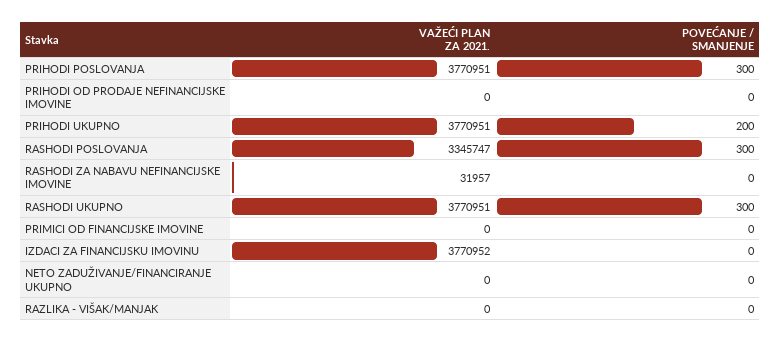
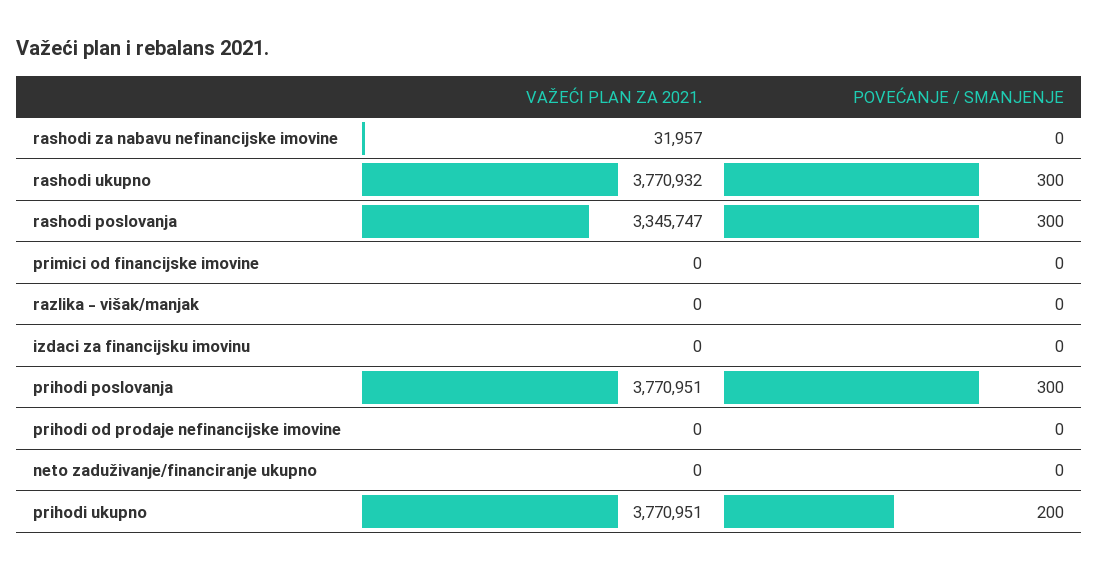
  {
    "VAŽEĆI PLAN ZA 2021.": {
      "PRIHODI POSLOVANJA": 3770951,
      "PRIHODI OD PRODAJE NEFINANCIJSKE IMOVINE": 0,
      "PRIHODI UKUPNO": 3770951,
      "RASHODI POSLOVANJA": 3345747,
      "RASHODI ZA NABAVU NEFINANCIJSKE IMOVINE": 31957,
-     "RASHODI UKUPNO": 3770951,
+     "RASHODI UKUPNO": 3770932,
      "PRIMICI OD FINANCIJSKE IMOVINE": 0,
-     "IZDACI ZA FINANCIJSKU IMOVINU": 3770952,
+     "IZDACI ZA FINANCIJSKU IMOVINU": 0,
      "NETO ZADUŽIVANJE/FINANCIRANJE UKUPNO": 0,
      "RAZLIKA - VIŠAK/MANJAK": 0
    },
    "POVEĆANJE / SMANJENJE": {
      "PRIHODI POSLOVANJA": 300,
      "PRIHODI OD PRODAJE NEFINANCIJSKE IMOVINE": 0,
      "PRIHODI UKUPNO": 200,
      "RASHODI POSLOVANJA": 300,
      "RASHODI ZA NABAVU NEFINANCIJSKE IMOVINE": 0,
      "RASHODI UKUPNO": 300,
      "PRIMICI OD FINANCIJSKE IMOVINE": 0,
      "IZDACI ZA FINANCIJSKU IMOVINU": 0,
      "NETO ZADUŽIVANJE/FINANCIRANJE UKUPNO": 0,
      "RAZLIKA - VIŠAK/MANJAK": 0
    }
  }

